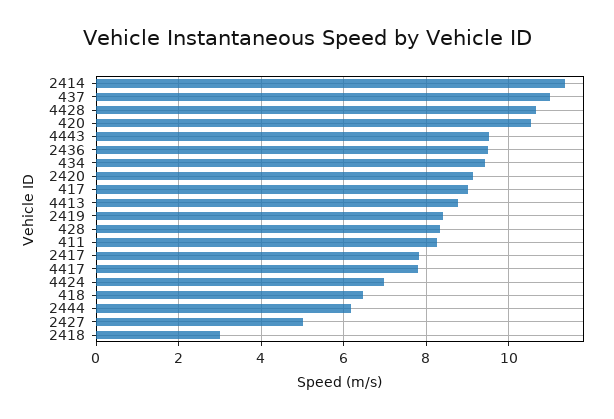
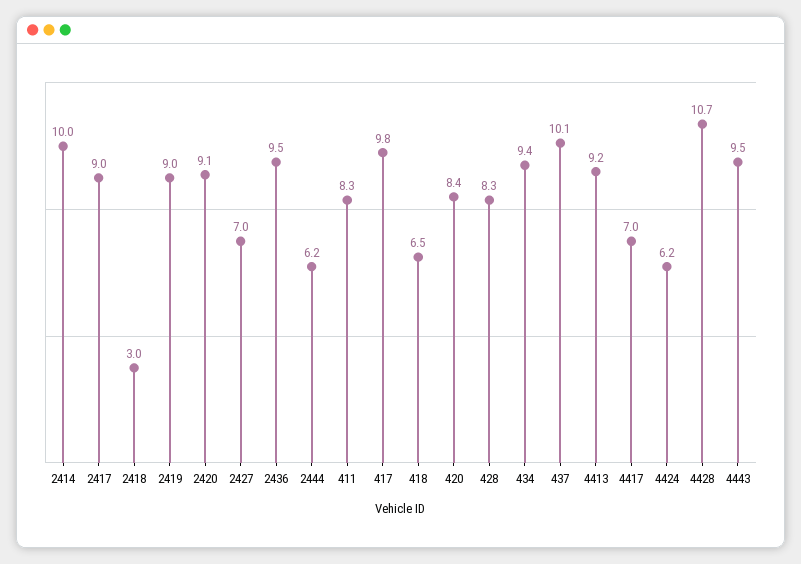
  {
-   "2414": 11.4,
+   "2414": 10,
-   "437": 11,
+   "437": 10.1,
    "4428": 10.7,
-   "420": 10.6,
+   "420": 8.4,
    "4443": 9.5,
    "2436": 9.5,
    "434": 9.4,
    "2420": 9.1,
-   "417": 9,
+   "417": 9.8,
-   "4413": 8.8,
+   "4413": 9.2,
-   "2419": 8.4,
+   "2419": 9,
    "428": 8.3,
    "411": 8.3,
-   "2417": 7.8,
+   "2417": 9,
-   "4417": 7.8,
+   "4417": 7,
-   "4424": 7,
+   "4424": 6.2,
    "418": 6.5,
    "2444": 6.2,
-   "2427": 5,
+   "2427": 7,
    "2418": 3
  }

